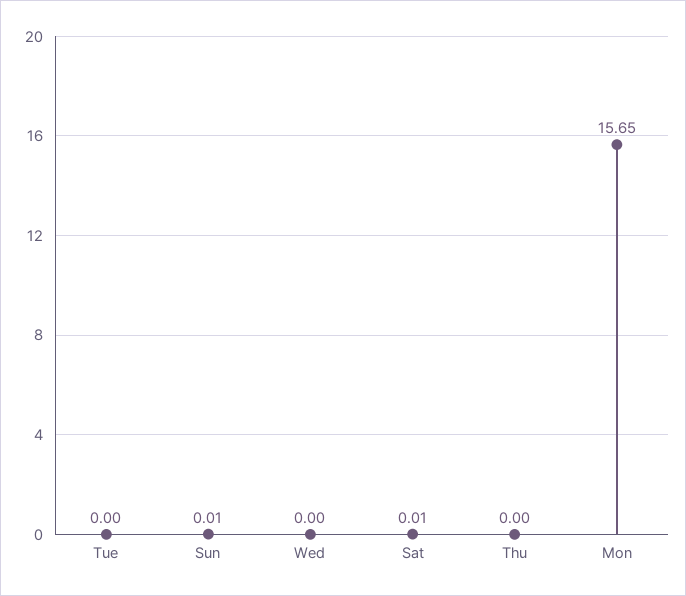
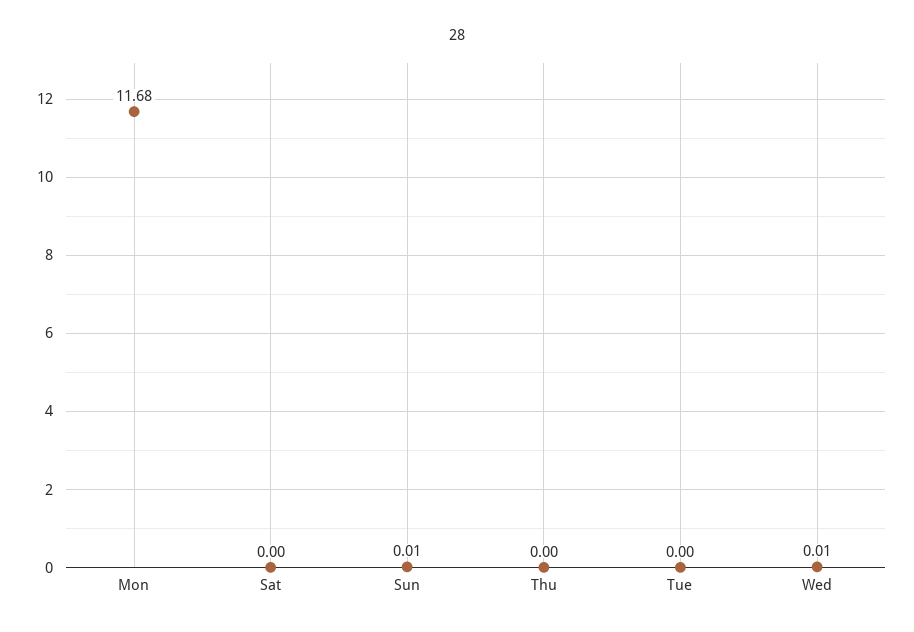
  {
    "Tue": 0,
    "Sun": 0.01,
-   "Wed": 0,
+   "Wed": 0.01,
-   "Sat": 0.01,
+   "Sat": 0,
    "Thu": 0,
-   "Mon": 15.65
+   "Mon": 11.68
  }

